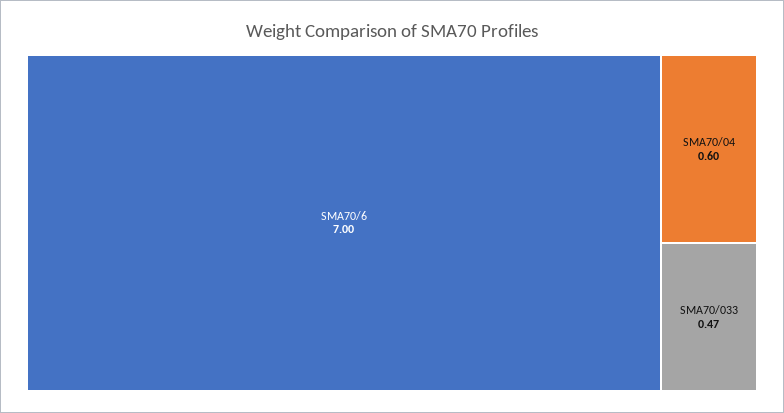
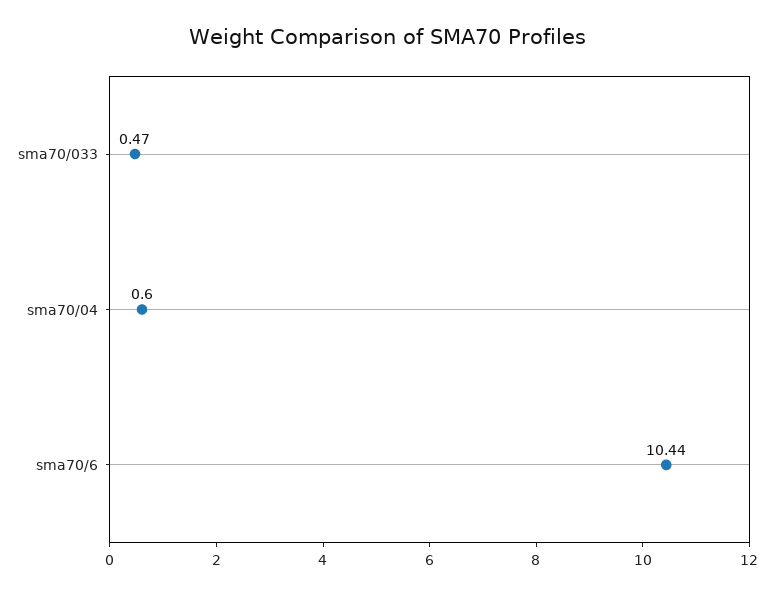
  {
-   "SMA70/6": 7,
+   "SMA70/6": 10.44,
    "SMA70/04": 0.6,
    "SMA70/033": 0.47
  }

